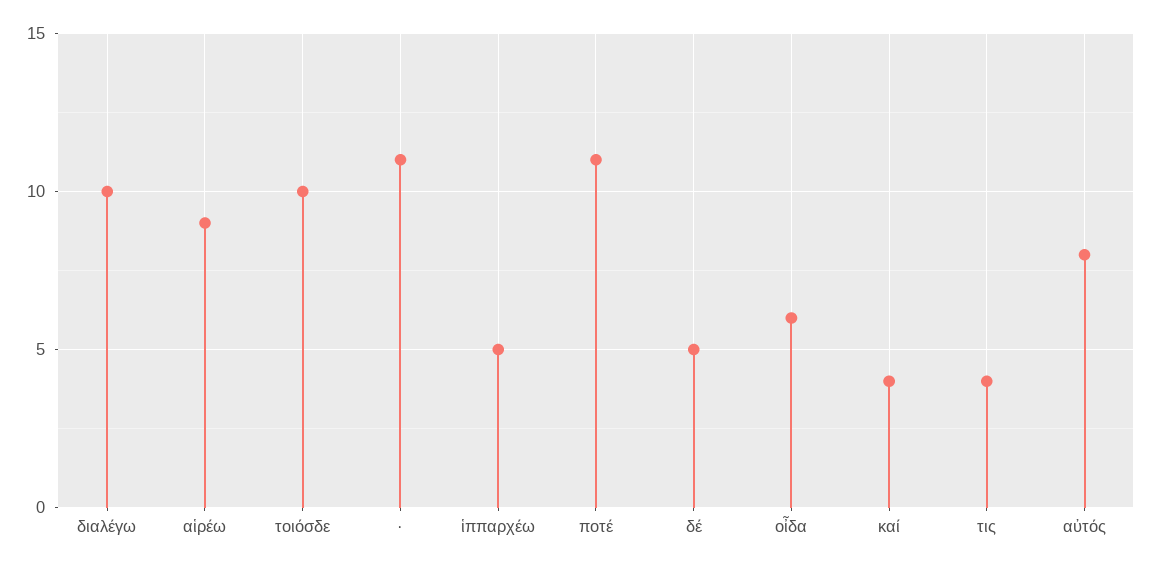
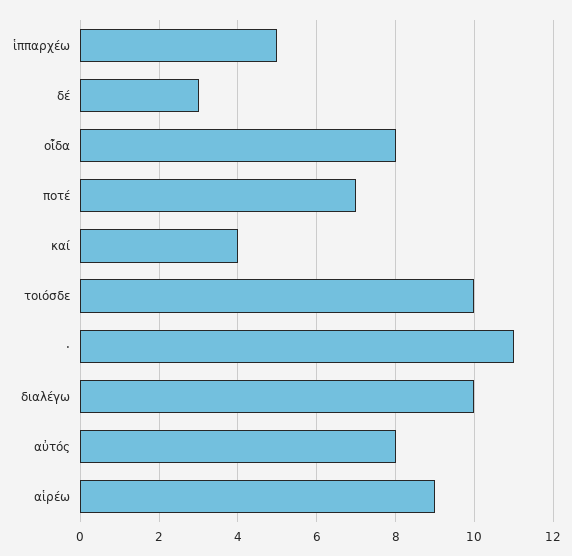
  {
    "διαλέγω": 10,
    "αἱρέω": 9,
    "τοιόσδε": 10,
    "·": 11,
    "ἱππαρχέω": 5,
-   "ποτέ": 11,
+   "ποτέ": 7,
-   "δέ": 5,
+   "δέ": 3,
-   "οἶδα": 6,
+   "οἶδα": 8,
    "καί": 4,
-   "τις": 4,
    "αὐτός": 8
  }

